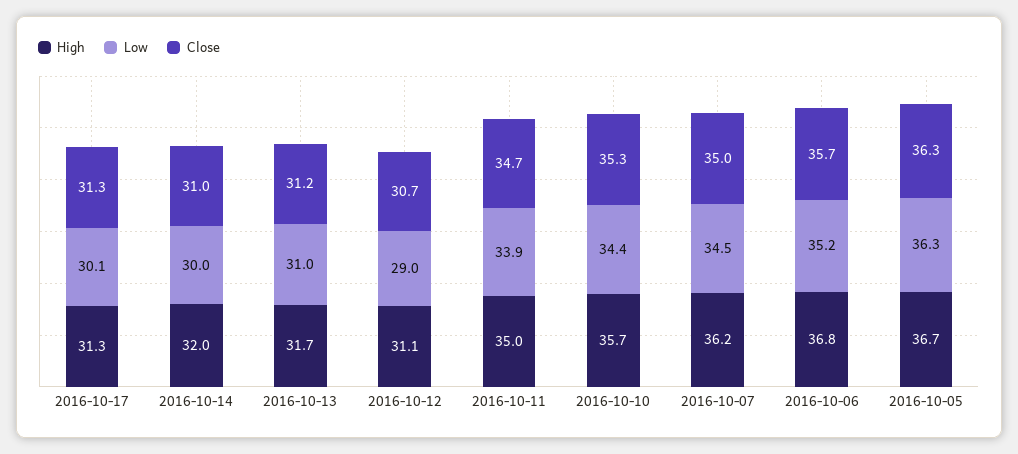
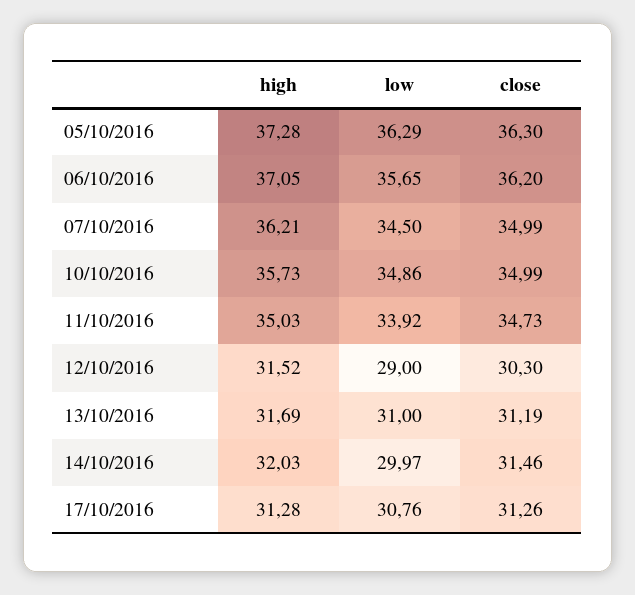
  {
    "High": {
      "2016-10-17": 31.28,
      "2016-10-14": 32.03,
      "2016-10-13": 31.69,
-     "2016-10-12": 31.1,
+     "2016-10-12": 31.52,
      "2016-10-11": 35.03,
      "2016-10-10": 35.73,
      "2016-10-07": 36.21,
-     "2016-10-06": 36.8,
+     "2016-10-06": 37.05,
-     "2016-10-05": 36.7
+     "2016-10-05": 37.28
    },
    "Low": {
-     "2016-10-17": 30.1,
+     "2016-10-17": 30.76,
      "2016-10-14": 29.97,
      "2016-10-13": 31,
      "2016-10-12": 29,
      "2016-10-11": 33.92,
-     "2016-10-10": 34.4,
+     "2016-10-10": 34.86,
      "2016-10-07": 34.5,
-     "2016-10-06": 35.2,
+     "2016-10-06": 35.65,
      "2016-10-05": 36.29
    },
    "Close": {
      "2016-10-17": 31.26,
-     "2016-10-14": 31,
+     "2016-10-14": 31.46,
      "2016-10-13": 31.19,
-     "2016-10-12": 30.7,
+     "2016-10-12": 30.3,
      "2016-10-11": 34.73,
-     "2016-10-10": 35.3,
+     "2016-10-10": 34.99,
      "2016-10-07": 34.99,
-     "2016-10-06": 35.7,
+     "2016-10-06": 36.2,
      "2016-10-05": 36.3
    }
  }

